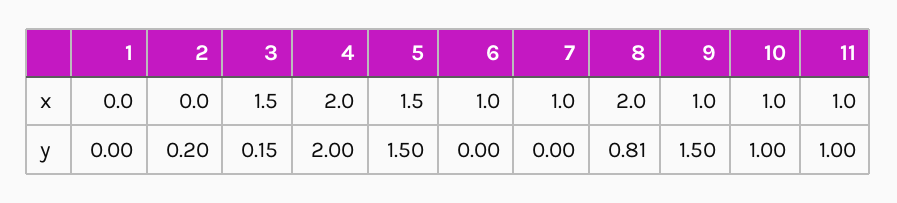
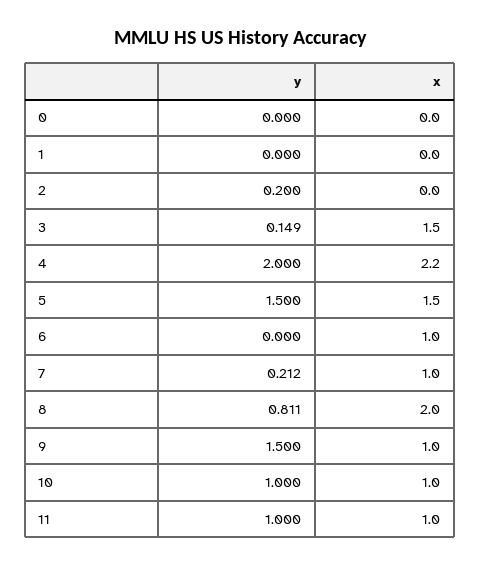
  {
    "1": {
      "x": 0,
      "y": 0
    },
    "2": {
      "x": 0,
      "y": 0.2
    },
    "3": {
      "x": 1.5,
      "y": 0.149
    },
    "4": {
-     "x": 2,
+     "x": 2.2,
      "y": 2
    },
    "5": {
      "x": 1.5,
      "y": 1.5
    },
    "6": {
      "x": 1,
      "y": 0
    },
    "7": {
      "x": 1,
-     "y": 0
+     "y": 0.212
    },
    "8": {
      "x": 2,
      "y": 0.811
    },
    "9": {
      "x": 1,
      "y": 1.5
    },
    "10": {
      "x": 1,
      "y": 1
    },
    "11": {
      "x": 1,
      "y": 1
-   }
+   },
+   "0": {
+     "y": 0,
+     "x": 0
+   }
  }

